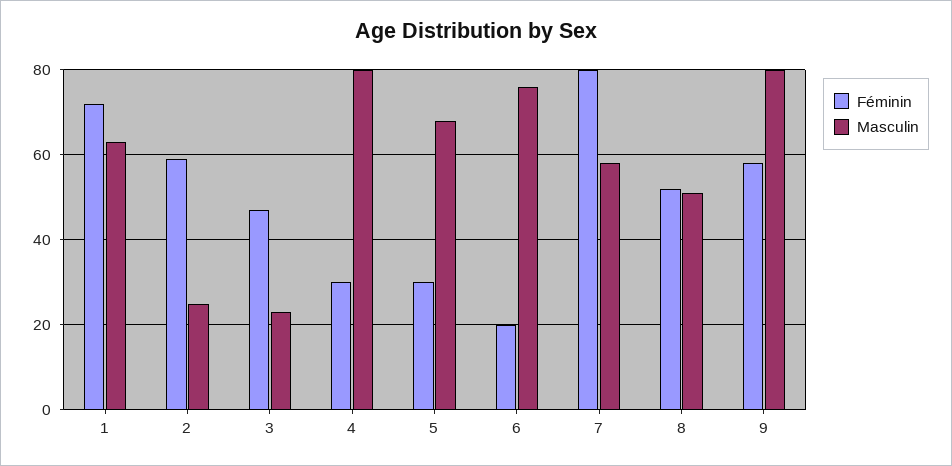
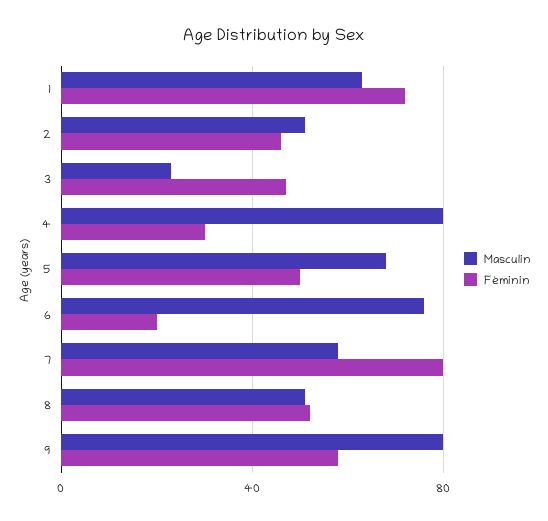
  {
    "Féminin": {
      "1": 70,
-     "2": 60,
+     "2": 45,
      "3": 45,
      "4": 30,
-     "5": 30,
+     "5": 50,
      "6": 20,
      "7": 80,
      "8": 50,
      "9": 60
    },
    "Masculin": {
      "1": 65,
-     "2": 25,
+     "2": 50,
      "3": 25,
      "4": 80,
      "5": 70,
      "6": 75,
      "7": 60,
      "8": 50,
      "9": 80
    }
  }

